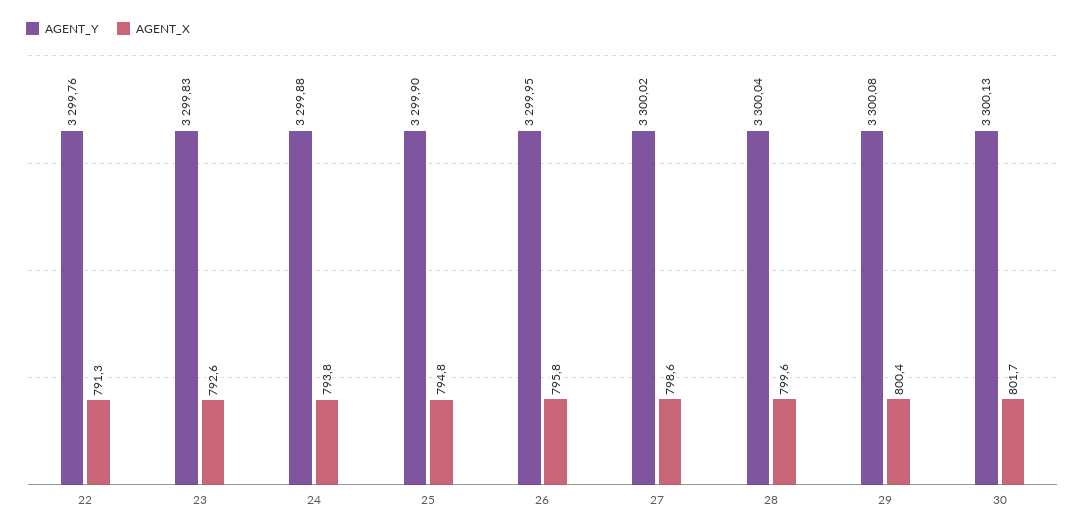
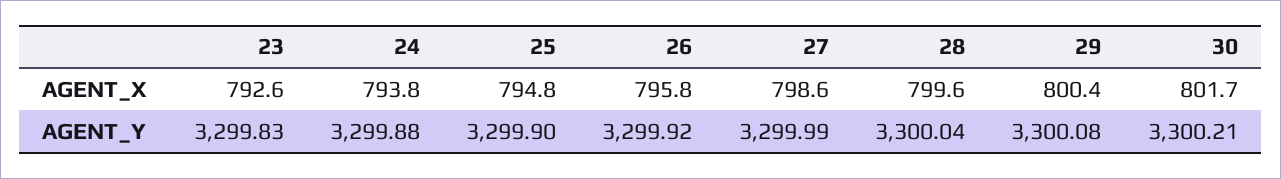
  {
    "AGENT_Y": {
-     "22": 3299.76,
      "23": 3299.83,
      "24": 3299.88,
      "25": 3299.9,
-     "26": 3299.95,
+     "26": 3299.92,
-     "27": 3300.02,
+     "27": 3299.99,
      "28": 3300.04,
      "29": 3300.08,
-     "30": 3300.13
+     "30": 3300.21
    },
    "AGENT_X": {
-     "22": 791.3,
      "23": 792.6,
      "24": 793.8,
      "25": 794.8,
      "26": 795.8,
      "27": 798.6,
      "28": 799.6,
      "29": 800.4,
      "30": 801.7
    }
  }

